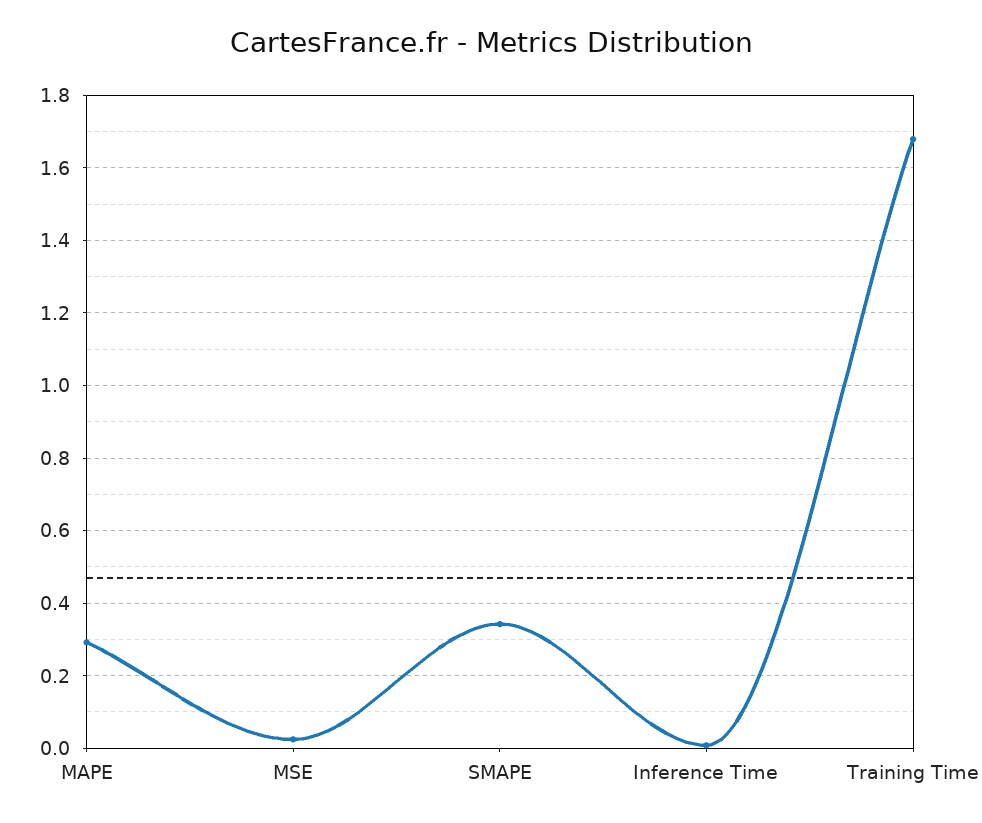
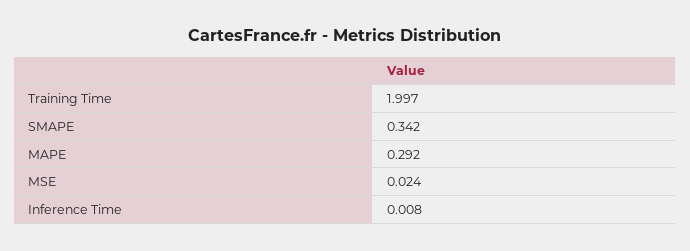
  {
    "MAPE": 0.292,
    "MSE": 0.024,
    "SMAPE": 0.342,
    "Inference Time": 0.008,
-   "Training Time": 1.68
+   "Training Time": 1.997
  }

